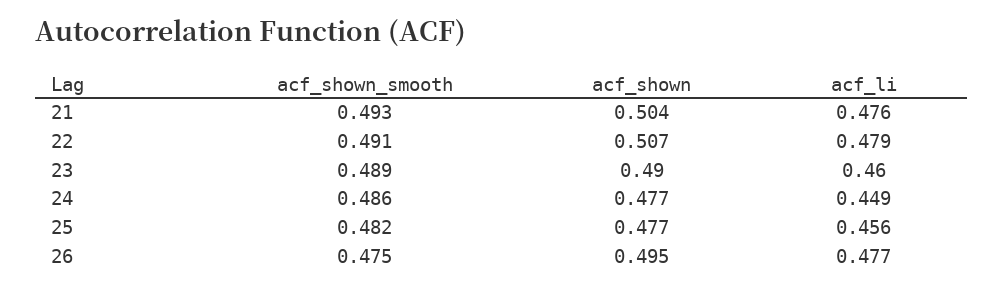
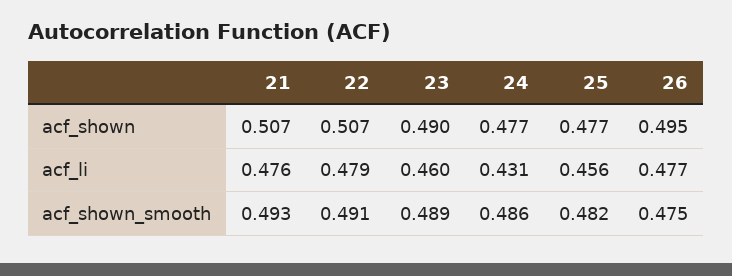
  {
    "acf_shown_smooth": {
      "21": 0.493,
      "22": 0.491,
      "23": 0.489,
      "24": 0.486,
      "25": 0.482,
      "26": 0.475
    },
    "acf_shown": {
-     "21": 0.504,
+     "21": 0.507,
      "22": 0.507,
      "23": 0.49,
      "24": 0.477,
      "25": 0.477,
      "26": 0.495
    },
    "acf_li": {
      "21": 0.476,
      "22": 0.479,
      "23": 0.46,
-     "24": 0.449,
+     "24": 0.431,
      "25": 0.456,
      "26": 0.477
    }
  }

